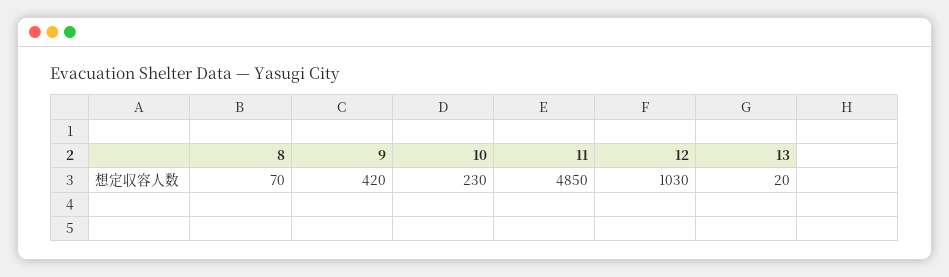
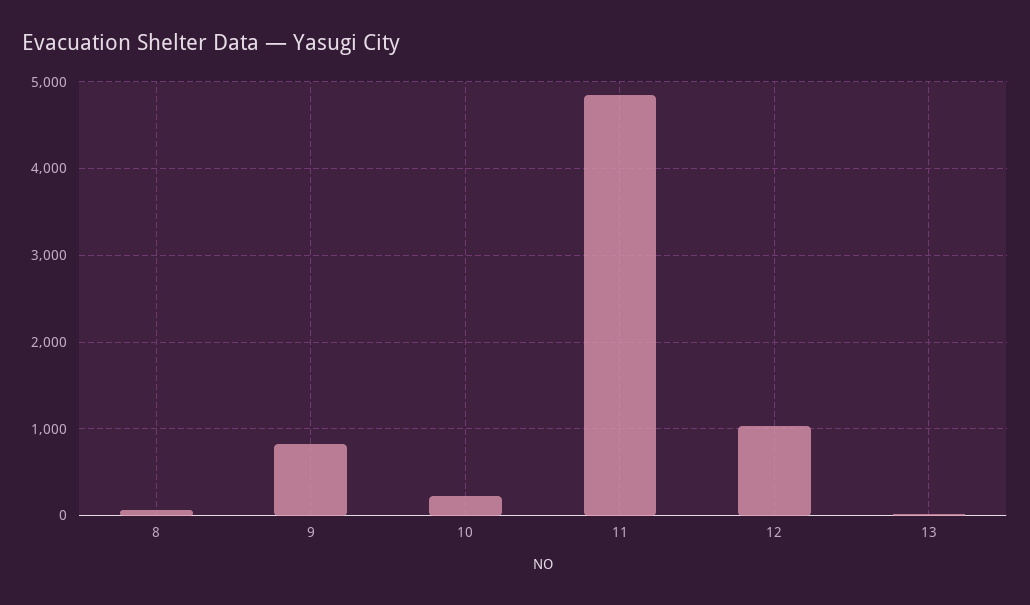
  {
    "8": 70,
-   "9": 420,
+   "9": 800,
    "10": 230,
    "11": 4850,
    "12": 1030,
    "13": 20
  }

